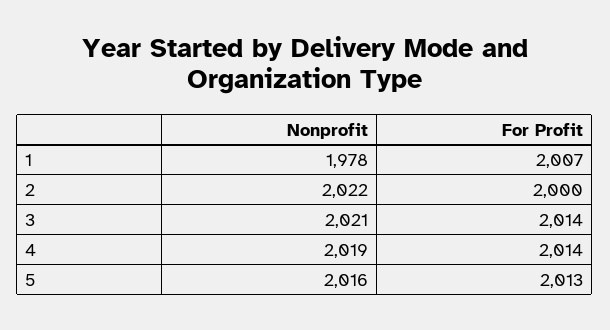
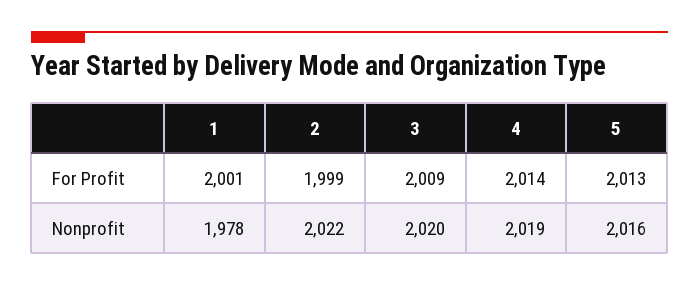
  {
    "Nonprofit": {
      "1": 1978,
      "2": 2022,
-     "3": 2021,
+     "3": 2020,
      "4": 2019,
      "5": 2016
    },
    "For Profit": {
-     "1": 2007,
+     "1": 2001,
-     "2": 2000,
+     "2": 1999,
-     "3": 2014,
+     "3": 2009,
      "4": 2014,
      "5": 2013
    }
  }

